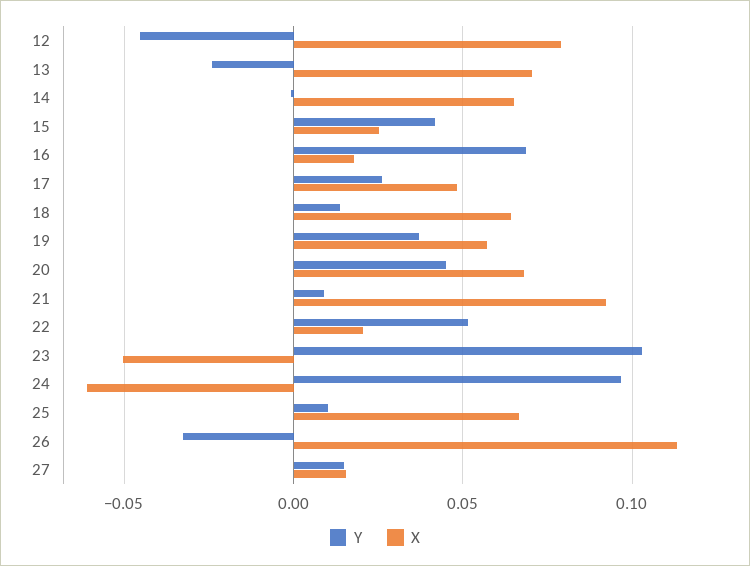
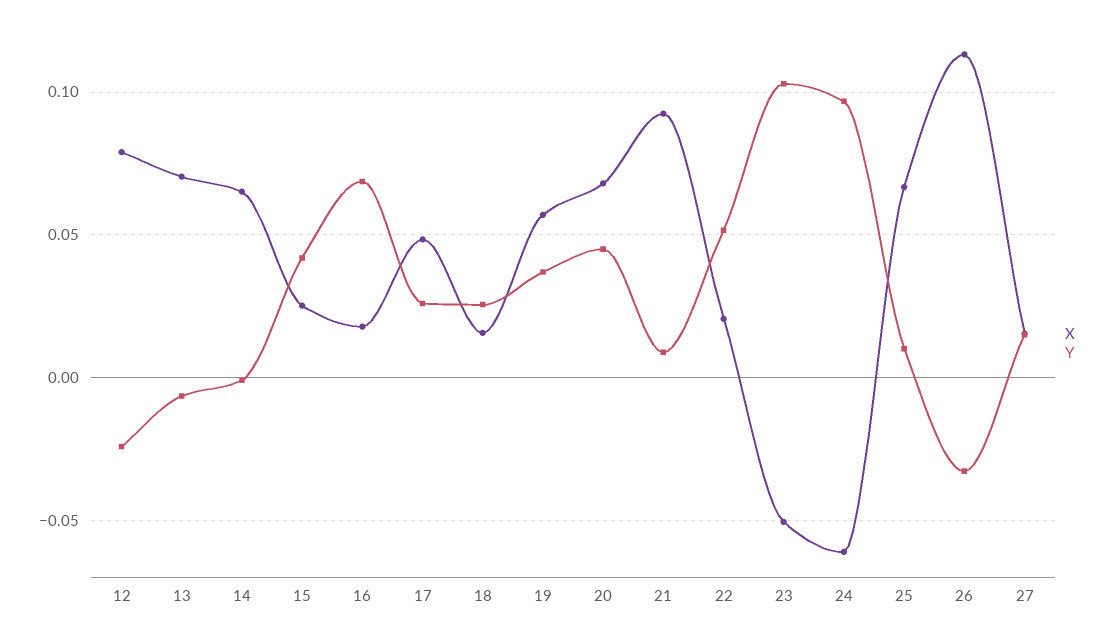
  {
    "Y": {
-     "12": -0.045,
+     "12": -0.025,
-     "13": -0.025,
+     "13": -0.005,
      "14": 0,
      "15": 0.04,
      "16": 0.07,
      "17": 0.025,
-     "18": 0.015,
+     "18": 0.025,
      "19": 0.035,
      "20": 0.045,
      "21": 0.01,
      "22": 0.05,
      "23": 0.105,
      "24": 0.095,
      "25": 0.01,
      "26": -0.035,
      "27": 0.015
    },
    "X": {
      "12": 0.08,
      "13": 0.07,
      "14": 0.065,
      "15": 0.025,
      "16": 0.02,
      "17": 0.05,
-     "18": 0.065,
+     "18": 0.015,
      "19": 0.055,
      "20": 0.07,
      "21": 0.09,
      "22": 0.02,
      "23": -0.05,
      "24": -0.06,
      "25": 0.065,
      "26": 0.115,
      "27": 0.015
    }
  }

